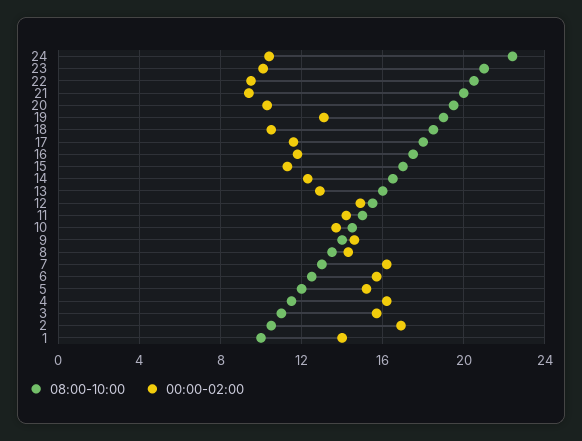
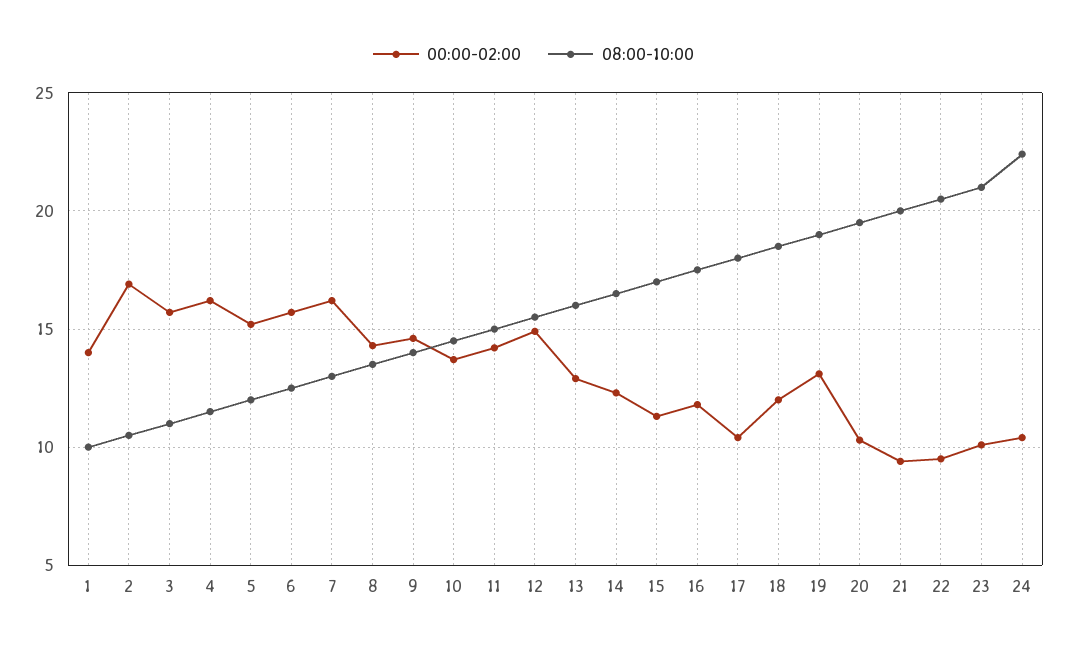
  {
    "08:00-10:00": {
      "24": 22.5,
      "23": 21,
      "22": 20.5,
      "21": 20,
      "20": 19.5,
      "19": 19,
      "18": 18.5,
      "17": 18,
      "16": 17.5,
      "15": 17,
      "14": 16.5,
      "13": 16,
      "12": 15.5,
      "11": 15,
      "10": 14.5,
      "9": 14,
      "8": 13.5,
      "7": 13,
      "6": 12.5,
      "5": 12,
      "4": 11.5,
      "3": 11,
      "2": 10.5,
      "1": 10
    },
    "00:00-02:00": {
      "24": 10.5,
      "23": 10,
      "22": 9.5,
      "21": 9.5,
      "20": 10.5,
      "19": 13,
-     "18": 10.5,
+     "18": 12,
-     "17": 11.5,
+     "17": 10.5,
      "16": 12,
      "15": 11.5,
      "14": 12.5,
      "13": 13,
      "12": 15,
      "11": 14,
      "10": 13.5,
      "9": 14.5,
      "8": 14.5,
      "7": 16,
      "6": 15.5,
      "5": 15,
      "4": 16,
      "3": 15.5,
      "2": 17,
      "1": 14
    }
  }

